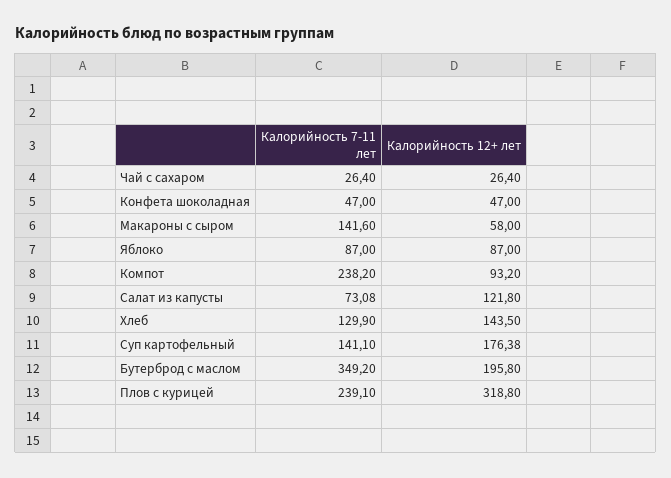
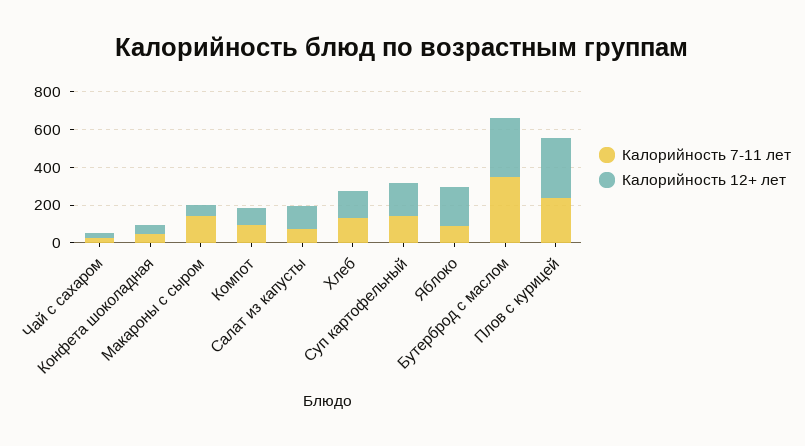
  {
    "Калорийность 7-11 лет": {
      "Чай с сахаром": 26.4,
      "Конфета шоколадная": 47,
      "Макароны с сыром": 141.6,
      "Яблоко": 87,
-     "Компот": 238.2,
+     "Компот": 100,
      "Салат из капусты": 73.08,
      "Хлеб": 129.9,
      "Суп картофельный": 141.1,
      "Бутерброд с маслом": 349.2,
      "Плов с курицей": 239.1
    },
    "Калорийность 12+ лет": {
      "Чай с сахаром": 26.4,
      "Конфета шоколадная": 47,
      "Макароны с сыром": 58,
-     "Яблоко": 87,
+     "Яблоко": 200,
      "Компот": 93.2,
      "Салат из капусты": 121.8,
      "Хлеб": 143.5,
      "Суп картофельный": 176.38,
-     "Бутерброд с маслом": 195.8,
+     "Бутерброд с маслом": 300,
      "Плов с курицей": 318.8
    }
  }

